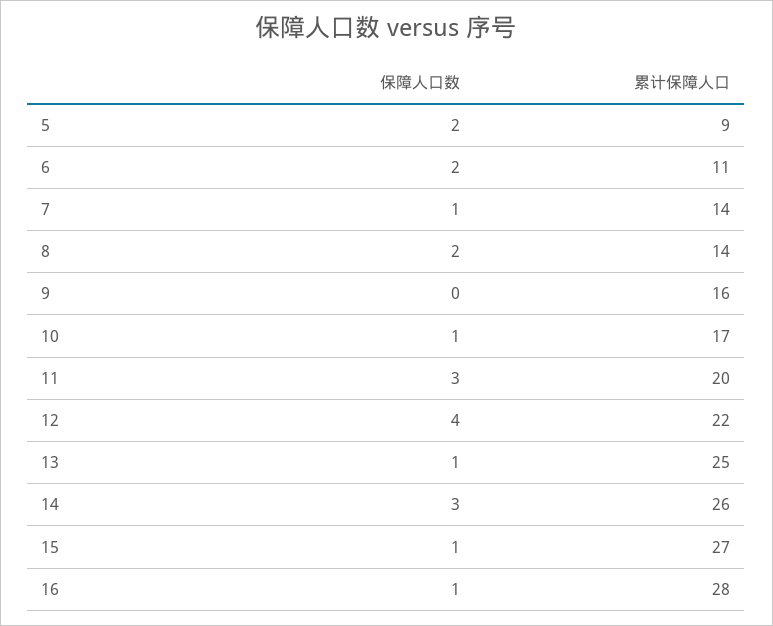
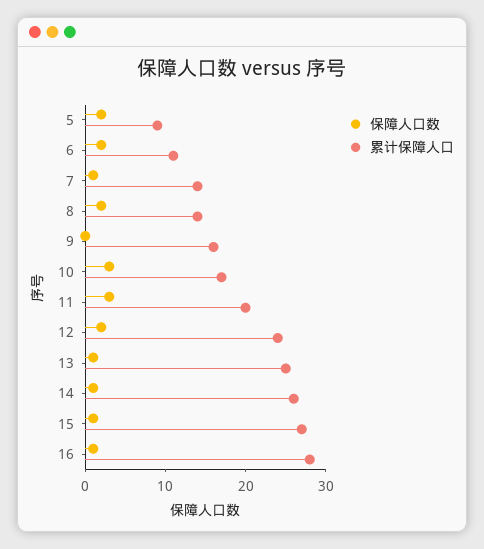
  {
    "保障人口数": {
      "5": 2,
      "6": 2,
      "7": 1,
      "8": 2,
      "9": 0,
-     "10": 1,
+     "10": 3,
      "11": 3,
-     "12": 4,
+     "12": 2,
      "13": 1,
-     "14": 3,
+     "14": 1,
      "15": 1,
      "16": 1
    },
    "累计保障人口": {
      "5": 9,
      "6": 11,
      "7": 14,
      "8": 14,
      "9": 16,
      "10": 17,
      "11": 20,
-     "12": 22,
+     "12": 24,
      "13": 25,
      "14": 26,
      "15": 27,
      "16": 28
    }
  }

